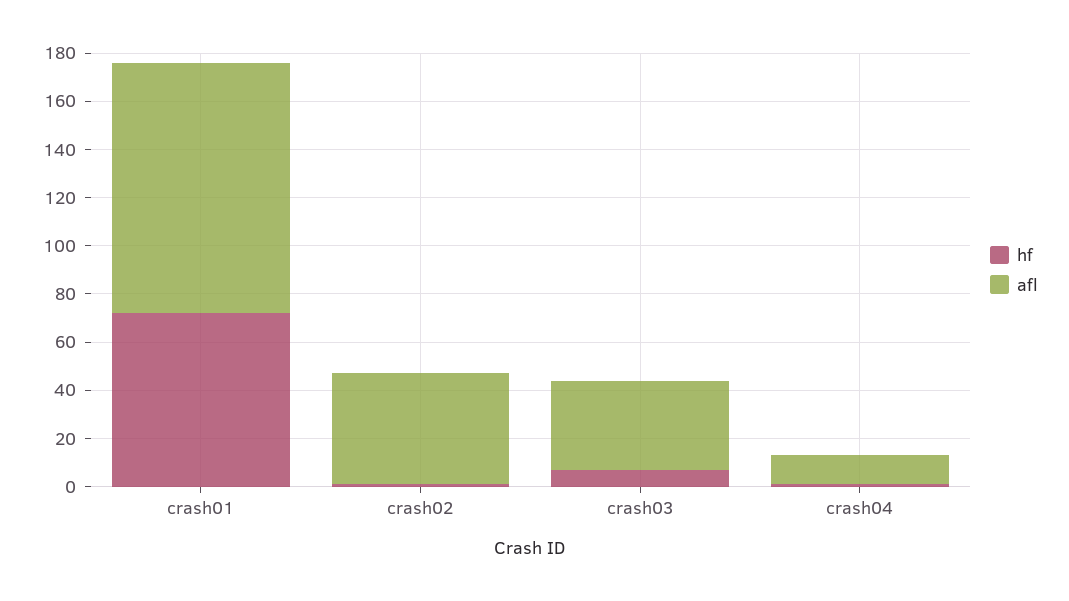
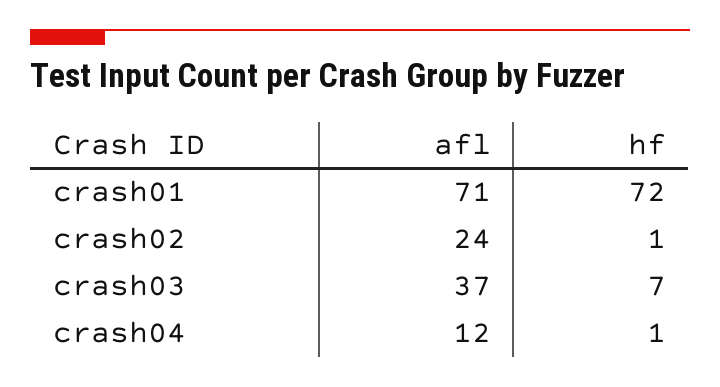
  {
    "hf": {
      "crash01": 72,
      "crash02": 1,
      "crash03": 7,
      "crash04": 1
    },
    "afl": {
-     "crash01": 105,
+     "crash01": 71,
-     "crash02": 45,
+     "crash02": 24,
      "crash03": 37,
      "crash04": 12
    }
  }

